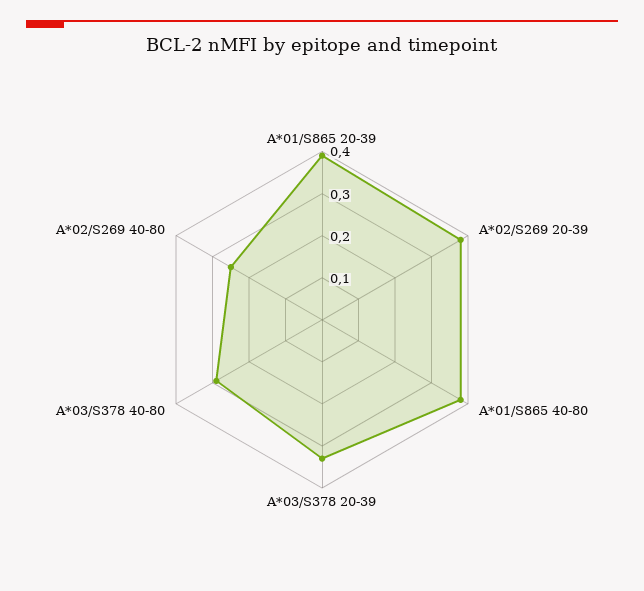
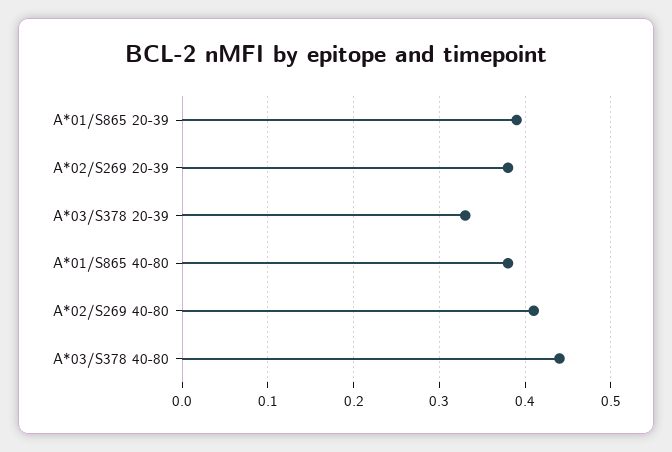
  {
    "A*01/S865 20-39": 0.39,
    "A*02/S269 20-39": 0.38,
    "A*01/S865 40-80": 0.38,
    "A*03/S378 20-39": 0.33,
-   "A*03/S378 40-80": 0.3,
+   "A*03/S378 40-80": 0.44,
-   "A*02/S269 40-80": 0.25
+   "A*02/S269 40-80": 0.41
  }

